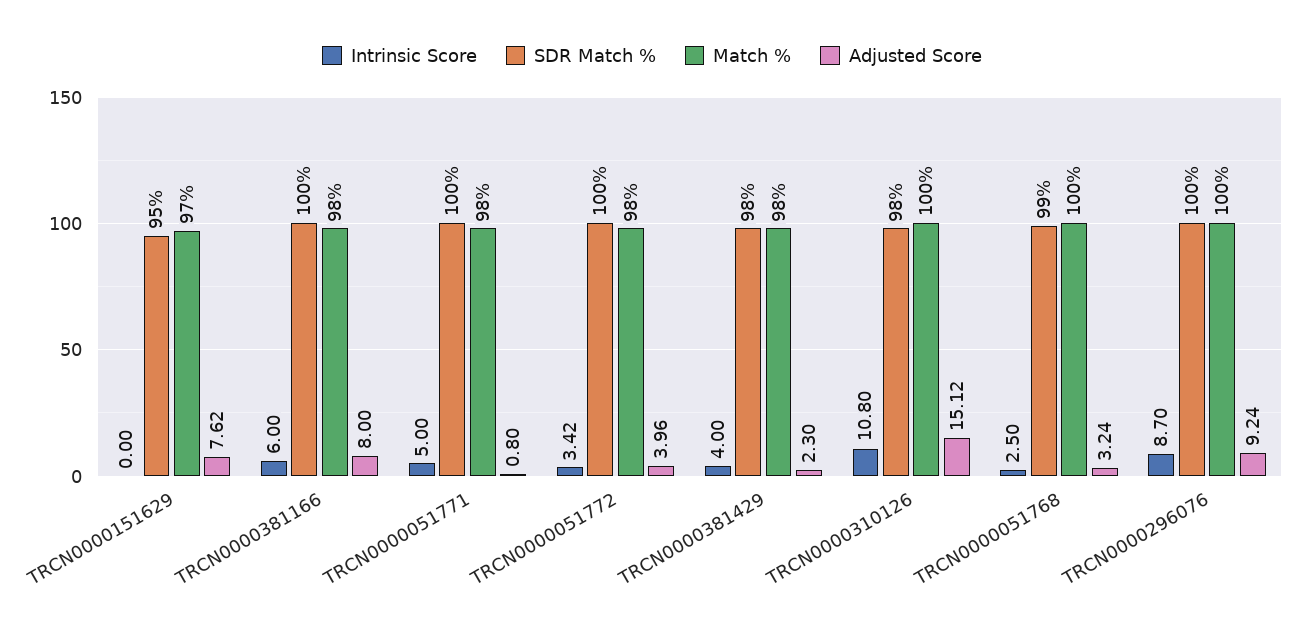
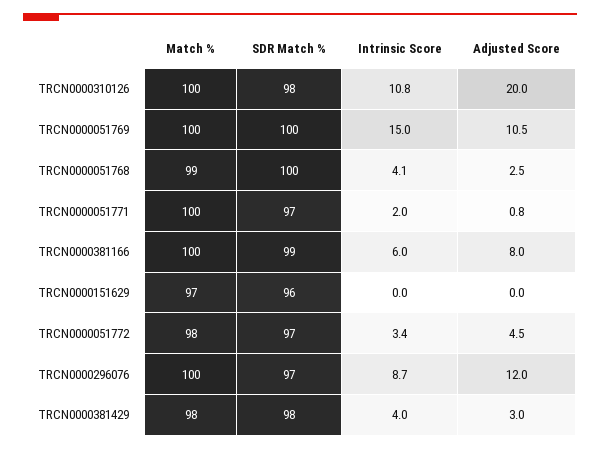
  {
    "Intrinsic Score": {
      "TRCN0000151629": 0,
      "TRCN0000381166": 6,
-     "TRCN0000051771": 5,
+     "TRCN0000051771": 2,
      "TRCN0000051772": 3.42,
      "TRCN0000381429": 4,
      "TRCN0000310126": 10.8,
-     "TRCN0000051768": 2.5,
+     "TRCN0000051768": 4.1,
-     "TRCN0000296076": 8.7
+     "TRCN0000296076": 8.7,
+     "TRCN0000051769": 15
    },
    "SDR Match %": {
-     "TRCN0000151629": 95,
+     "TRCN0000151629": 96,
-     "TRCN0000381166": 100,
+     "TRCN0000381166": 99,
-     "TRCN0000051771": 100,
+     "TRCN0000051771": 97,
-     "TRCN0000051772": 100,
+     "TRCN0000051772": 97,
      "TRCN0000381429": 98,
      "TRCN0000310126": 98,
-     "TRCN0000051768": 99,
+     "TRCN0000051768": 100,
-     "TRCN0000296076": 100
+     "TRCN0000296076": 97,
+     "TRCN0000051769": 100
    },
    "Match %": {
      "TRCN0000151629": 97,
-     "TRCN0000381166": 98,
+     "TRCN0000381166": 100,
-     "TRCN0000051771": 98,
+     "TRCN0000051771": 100,
      "TRCN0000051772": 98,
      "TRCN0000381429": 98,
      "TRCN0000310126": 100,
-     "TRCN0000051768": 100,
+     "TRCN0000051768": 99,
-     "TRCN0000296076": 100
+     "TRCN0000296076": 100,
+     "TRCN0000051769": 100
    },
    "Adjusted Score": {
-     "TRCN0000151629": 7.62,
+     "TRCN0000151629": 0,
      "TRCN0000381166": 8,
      "TRCN0000051771": 0.8,
-     "TRCN0000051772": 3.96,
+     "TRCN0000051772": 4.5,
-     "TRCN0000381429": 2.3,
+     "TRCN0000381429": 3,
-     "TRCN0000310126": 15.12,
+     "TRCN0000310126": 20,
-     "TRCN0000051768": 3.24,
+     "TRCN0000051768": 2.5,
-     "TRCN0000296076": 9.24
+     "TRCN0000296076": 12,
+     "TRCN0000051769": 10.5
    }
  }

